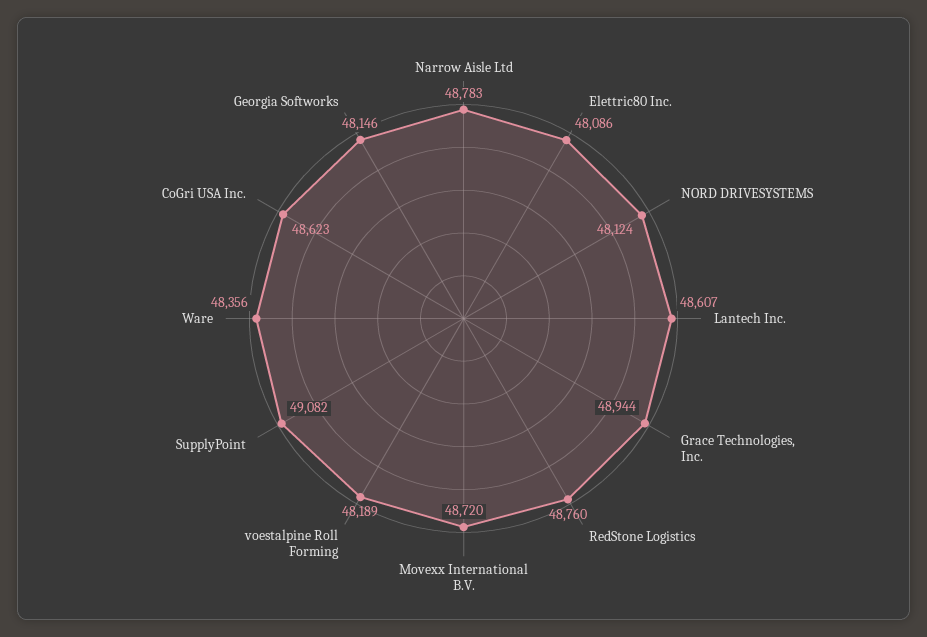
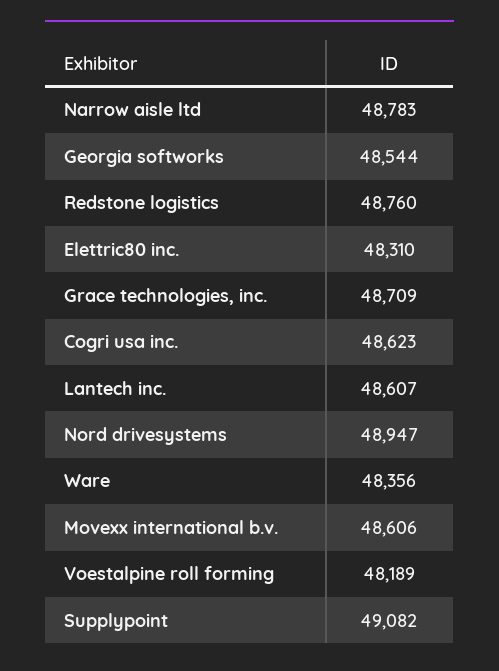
  {
    "Narrow Aisle Ltd": 48783,
-   "Elettric80 Inc.": 48086,
+   "Elettric80 Inc.": 48310,
-   "NORD DRIVESYSTEMS": 48124,
+   "NORD DRIVESYSTEMS": 48947,
    "Lantech Inc.": 48607,
-   "Grace Technologies, Inc.": 48944,
+   "Grace Technologies, Inc.": 48709,
    "RedStone Logistics": 48760,
-   "Movexx International B.V.": 48720,
+   "Movexx International B.V.": 48606,
    "voestalpine Roll Forming": 48189,
    "SupplyPoint": 49082,
    "Ware": 48356,
    "CoGri USA Inc.": 48623,
-   "Georgia Softworks": 48146
+   "Georgia Softworks": 48544
  }

